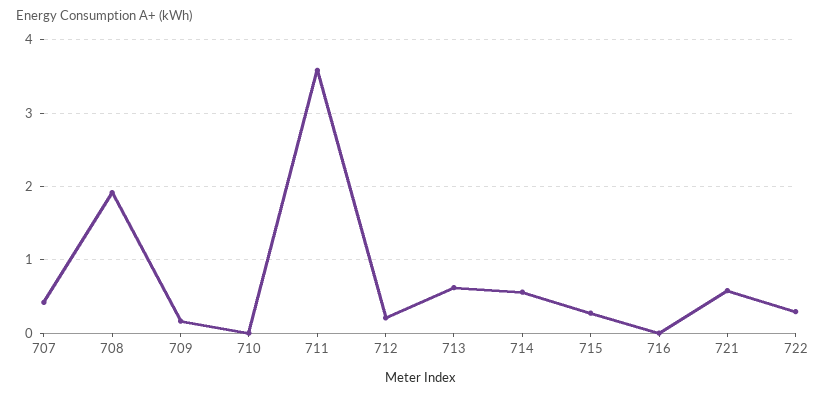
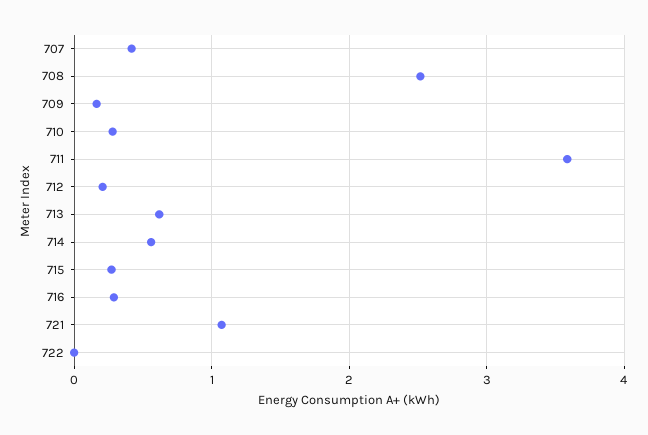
  {
    "707": 0.4,
-   "708": 1.9,
+   "708": 2.5,
    "709": 0.2,
-   "710": 0,
+   "710": 0.3,
    "711": 3.6,
    "712": 0.2,
    "713": 0.6,
    "714": 0.6,
    "715": 0.3,
-   "716": 0,
+   "716": 0.3,
-   "721": 0.6,
+   "721": 1.1,
-   "722": 0.3
+   "722": 0
  }

